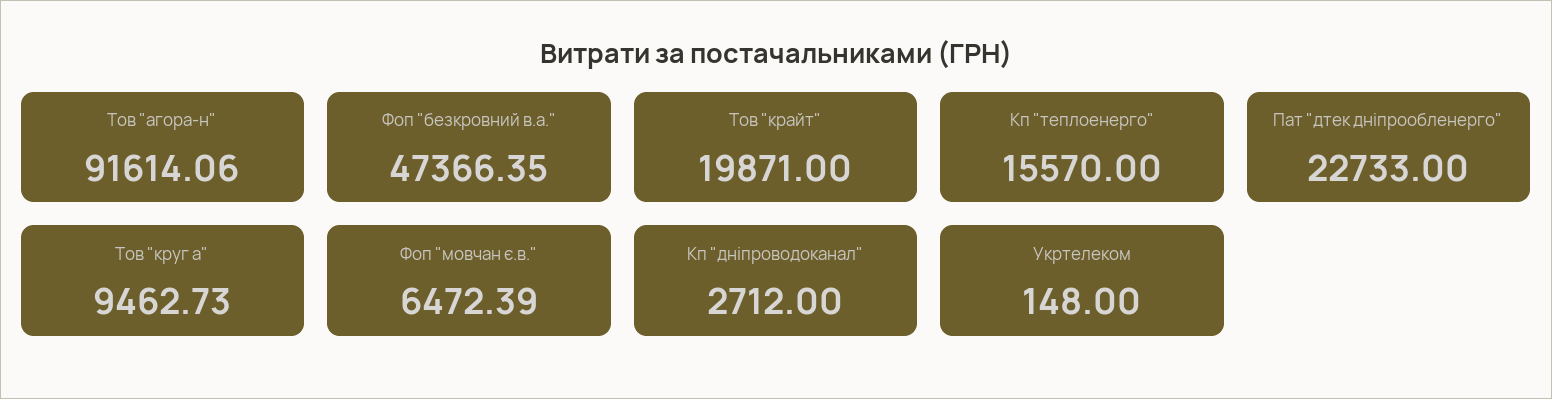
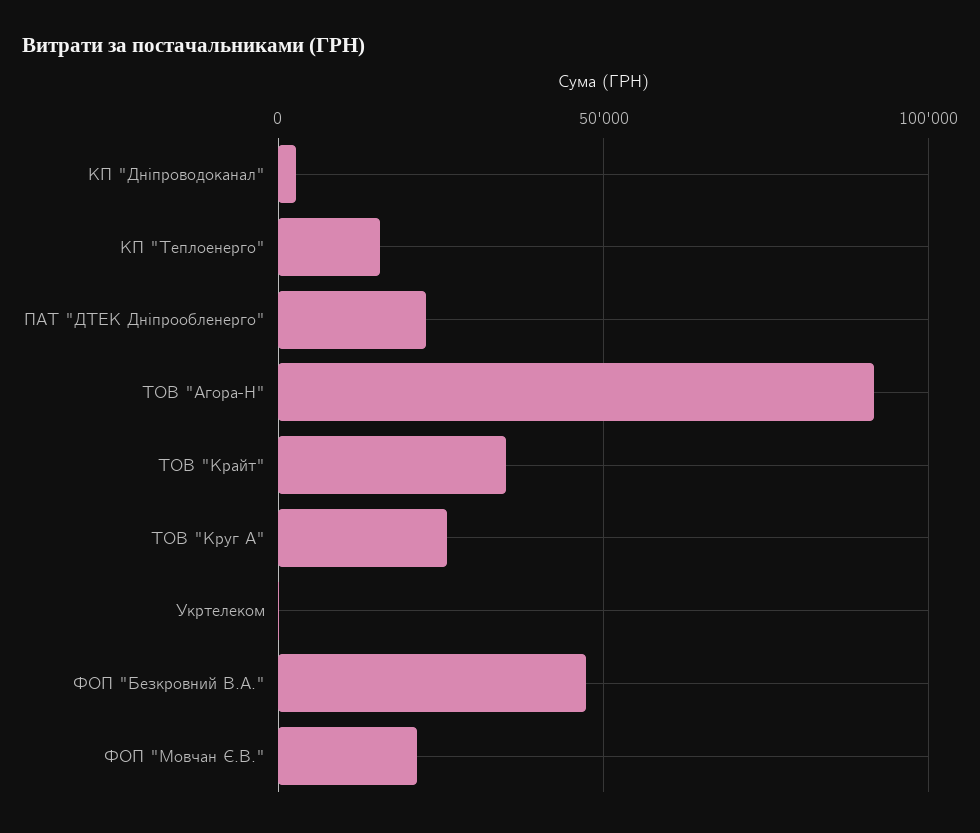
  {
    "Тов \"агора-н\"": 91614.06,
    "Фоп \"безкровний в.а.\"": 47366.35,
-   "Тов \"крайт\"": 19871,
+   "Тов \"крайт\"": 35000,
    "Кп \"теплоенерго\"": 15570,
    "Пат \"дтек дніпрообленерго\"": 22733,
-   "Тов \"круг а\"": 9462.73,
+   "Тов \"круг а\"": 25000,
-   "Фоп \"мовчан є.в.\"": 6472.39,
+   "Фоп \"мовчан є.в.\"": 20000,
    "Кп \"дніпроводоканал\"": 2712,
    "Укртелеком": 148
  }

